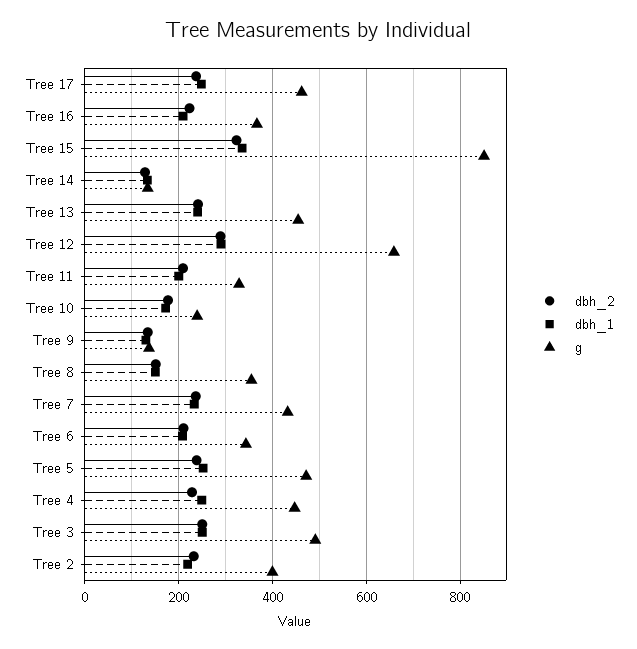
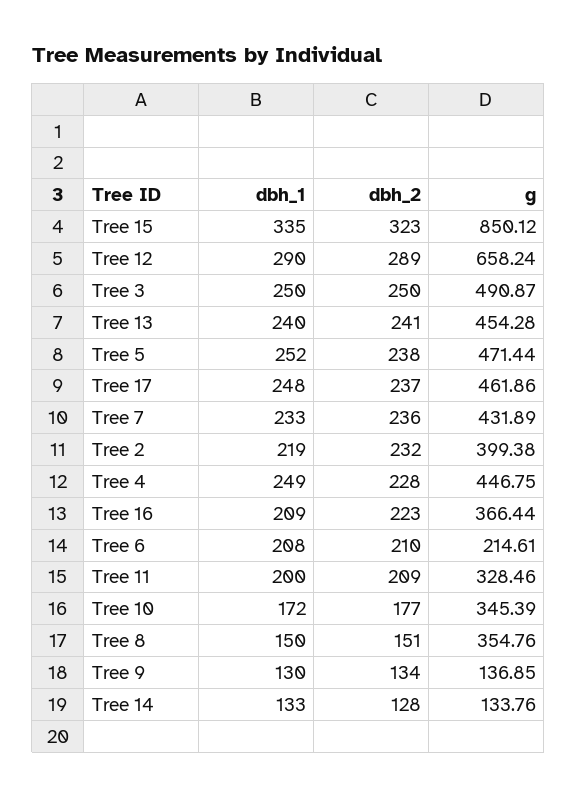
  {
    "dbh_2": {
      "Tree 17": 237,
      "Tree 16": 223,
      "Tree 15": 323,
      "Tree 14": 128,
      "Tree 13": 241,
      "Tree 12": 289,
      "Tree 11": 209,
      "Tree 10": 177,
      "Tree 9": 134,
      "Tree 8": 151,
      "Tree 7": 236,
      "Tree 6": 210,
      "Tree 5": 238,
      "Tree 4": 228,
      "Tree 3": 250,
      "Tree 2": 232
    },
    "dbh_1": {
      "Tree 17": 248,
      "Tree 16": 209,
      "Tree 15": 335,
      "Tree 14": 133,
      "Tree 13": 240,
      "Tree 12": 290,
      "Tree 11": 200,
      "Tree 10": 172,
      "Tree 9": 130,
      "Tree 8": 150,
      "Tree 7": 233,
      "Tree 6": 208,
      "Tree 5": 252,
      "Tree 4": 249,
      "Tree 3": 250,
      "Tree 2": 219
    },
    "g": {
      "Tree 17": 461.86,
      "Tree 16": 366.44,
      "Tree 15": 850.12,
      "Tree 14": 133.76,
      "Tree 13": 454.28,
      "Tree 12": 658.24,
      "Tree 11": 328.46,
-     "Tree 10": 240,
+     "Tree 10": 345.39,
      "Tree 9": 136.85,
      "Tree 8": 354.76,
      "Tree 7": 431.89,
-     "Tree 6": 340,
+     "Tree 6": 214.61,
      "Tree 5": 471.44,
      "Tree 4": 446.75,
      "Tree 3": 490.87,
      "Tree 2": 399.38
    }
  }

